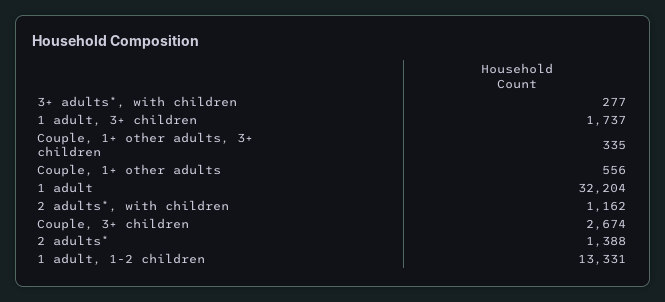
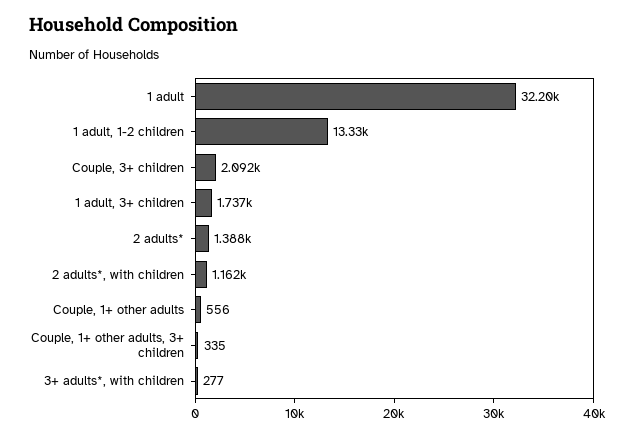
  {
    "3+ adults*, with children": 277,
    "1 adult, 3+ children": 1737,
    "Couple, 1+ other adults, 3+ children": 335,
    "Couple, 1+ other adults": 556,
    "1 adult": 32204,
    "2 adults*, with children": 1162,
-   "Couple, 3+ children": 2674,
+   "Couple, 3+ children": 2092,
    "2 adults*": 1388,
    "1 adult, 1-2 children": 13331
  }

